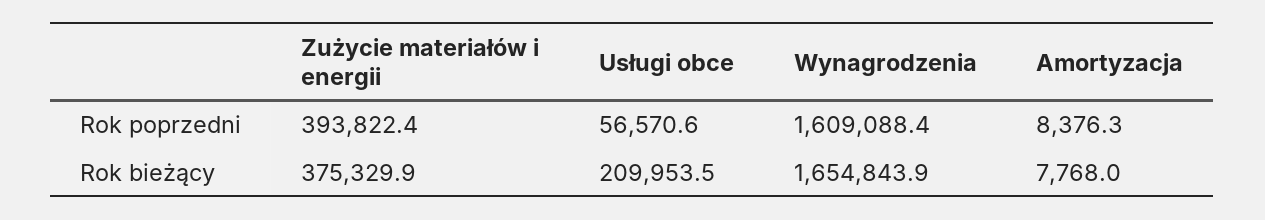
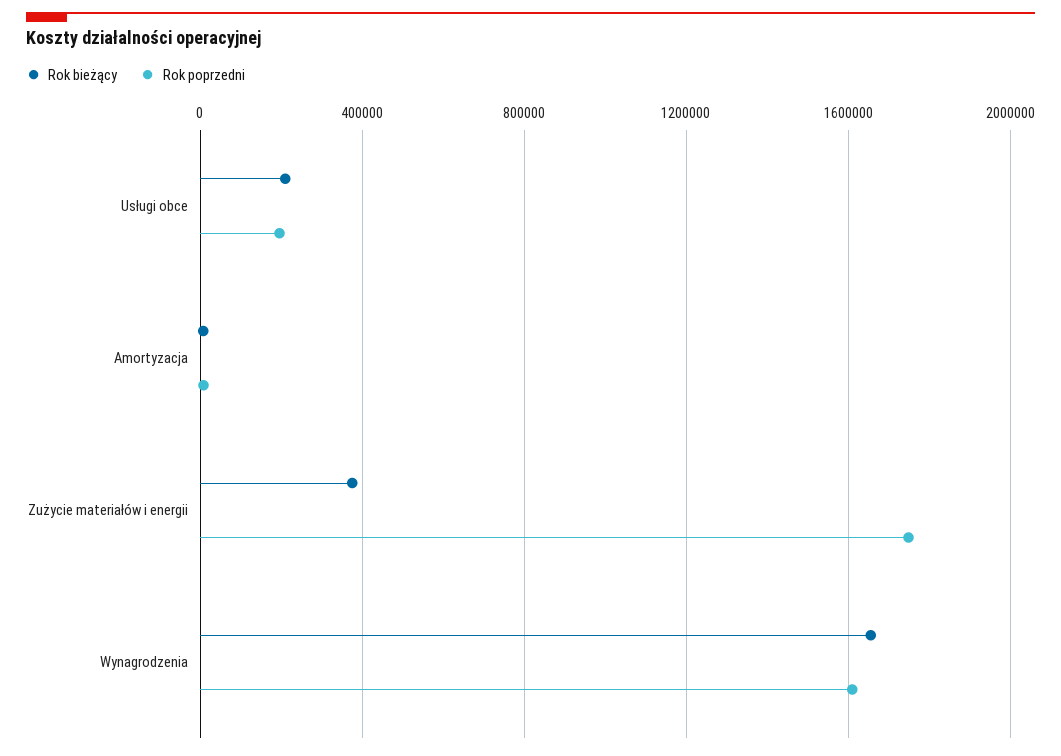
  {
    "Rok poprzedni": {
-     "Zużycie materiałów i energii": 393822.4,
+     "Zużycie materiałów i energii": 1750000,
-     "Usługi obce": 56570.6,
+     "Usługi obce": 200000,
      "Wynagrodzenia": 1609088.4,
      "Amortyzacja": 8376.3
    },
    "Rok bieżący": {
      "Zużycie materiałów i energii": 375329.9,
      "Usługi obce": 209953.5,
      "Wynagrodzenia": 1654843.9,
      "Amortyzacja": 7768
    }
  }

